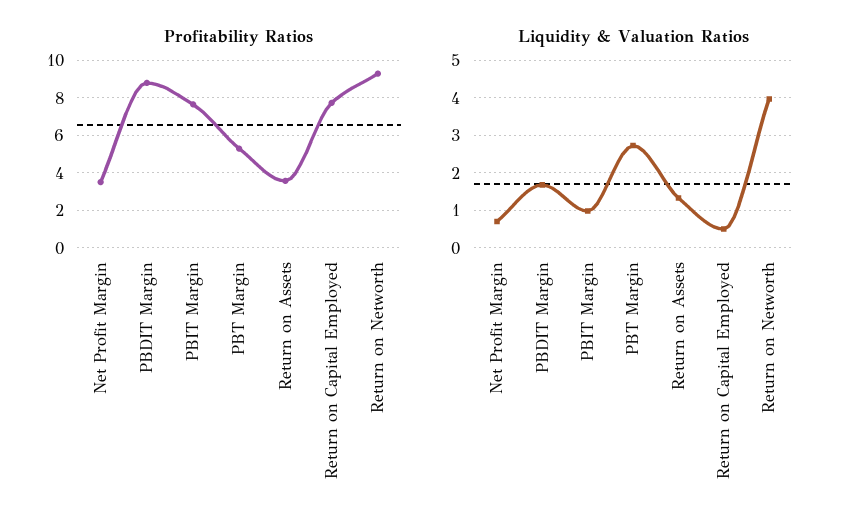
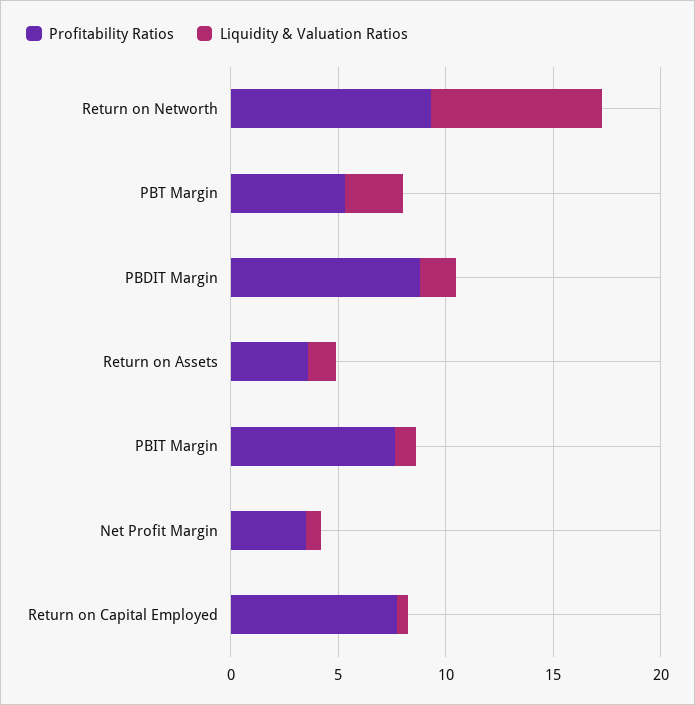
  {
    "Profitability Ratios": {
      "Net Profit Margin": 3.5,
      "PBDIT Margin": 9,
      "PBIT Margin": 7.5,
      "PBT Margin": 5.5,
      "Return on Assets": 3.5,
      "Return on Capital Employed": 7.5,
      "Return on Networth": 9.5
    },
    "Liquidity & Valuation Ratios": {
      "Net Profit Margin": 0.8,
      "PBDIT Margin": 1.6,
      "PBIT Margin": 1,
      "PBT Margin": 2.8,
      "Return on Assets": 1.4,
      "Return on Capital Employed": 0.6,
-     "Return on Networth": 4
+     "Return on Networth": 8
    }
  }

